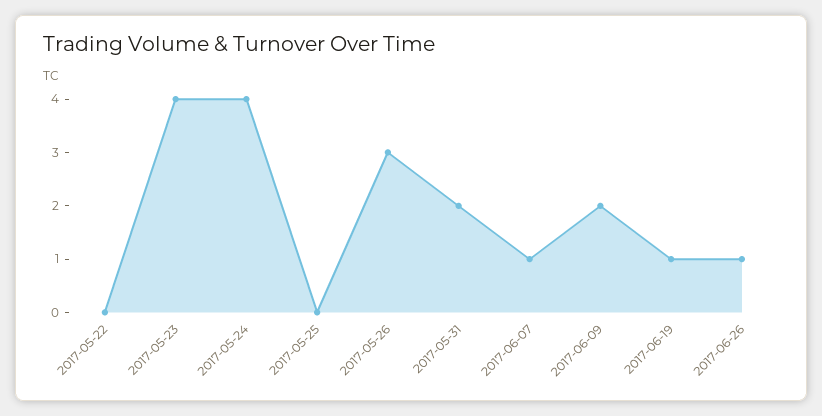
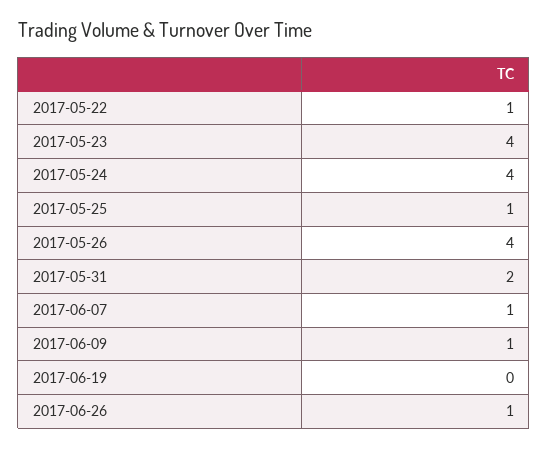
  {
-   "2017-05-22": 0,
+   "2017-05-22": 1,
    "2017-05-23": 4,
    "2017-05-24": 4,
-   "2017-05-25": 0,
+   "2017-05-25": 1,
-   "2017-05-26": 3,
+   "2017-05-26": 4,
    "2017-05-31": 2,
    "2017-06-07": 1,
-   "2017-06-09": 2,
+   "2017-06-09": 1,
-   "2017-06-19": 1,
+   "2017-06-19": 0,
    "2017-06-26": 1
  }

